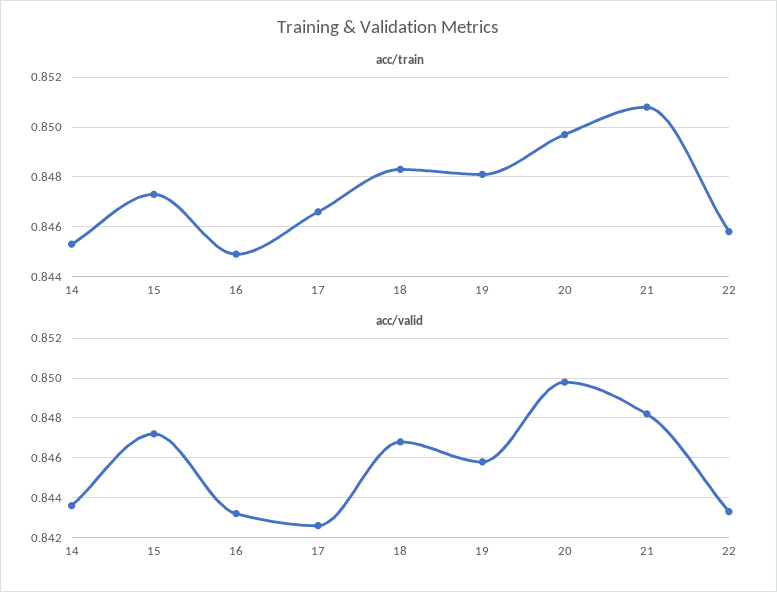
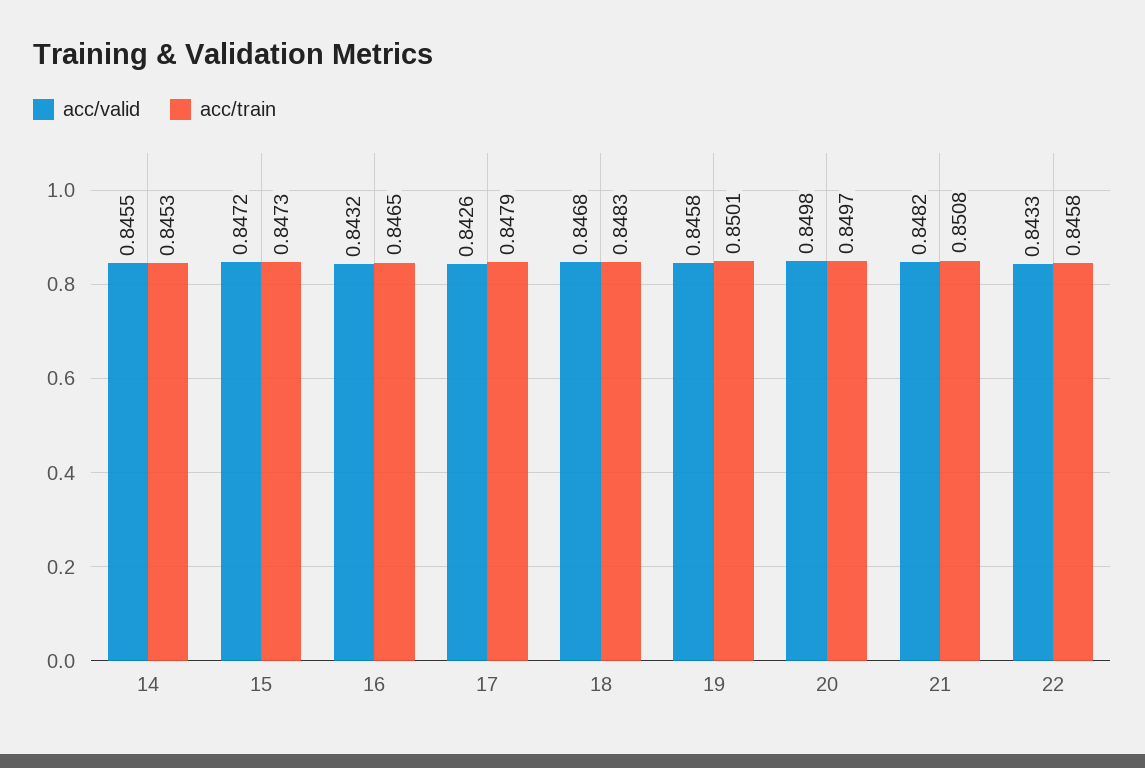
  {
    "acc/train": {
      "14": 0.8453,
      "15": 0.8473,
-     "16": 0.845,
+     "16": 0.8465,
-     "17": 0.8465,
+     "17": 0.8479,
      "18": 0.8483,
-     "19": 0.848,
+     "19": 0.8501,
      "20": 0.8497,
      "21": 0.8508,
      "22": 0.8458
    },
    "acc/valid": {
-     "14": 0.8435,
+     "14": 0.8455,
      "15": 0.8472,
      "16": 0.8432,
      "17": 0.8426,
      "18": 0.8468,
      "19": 0.8458,
      "20": 0.8498,
      "21": 0.8482,
      "22": 0.8433
    }
  }

